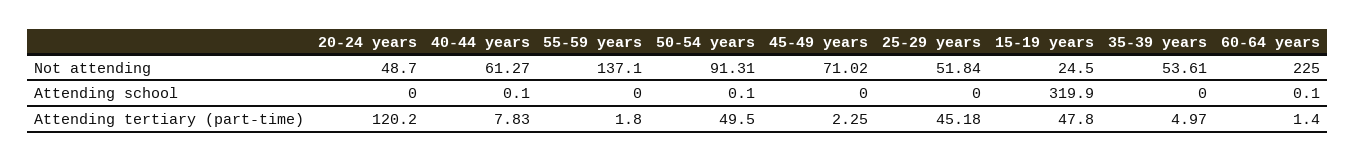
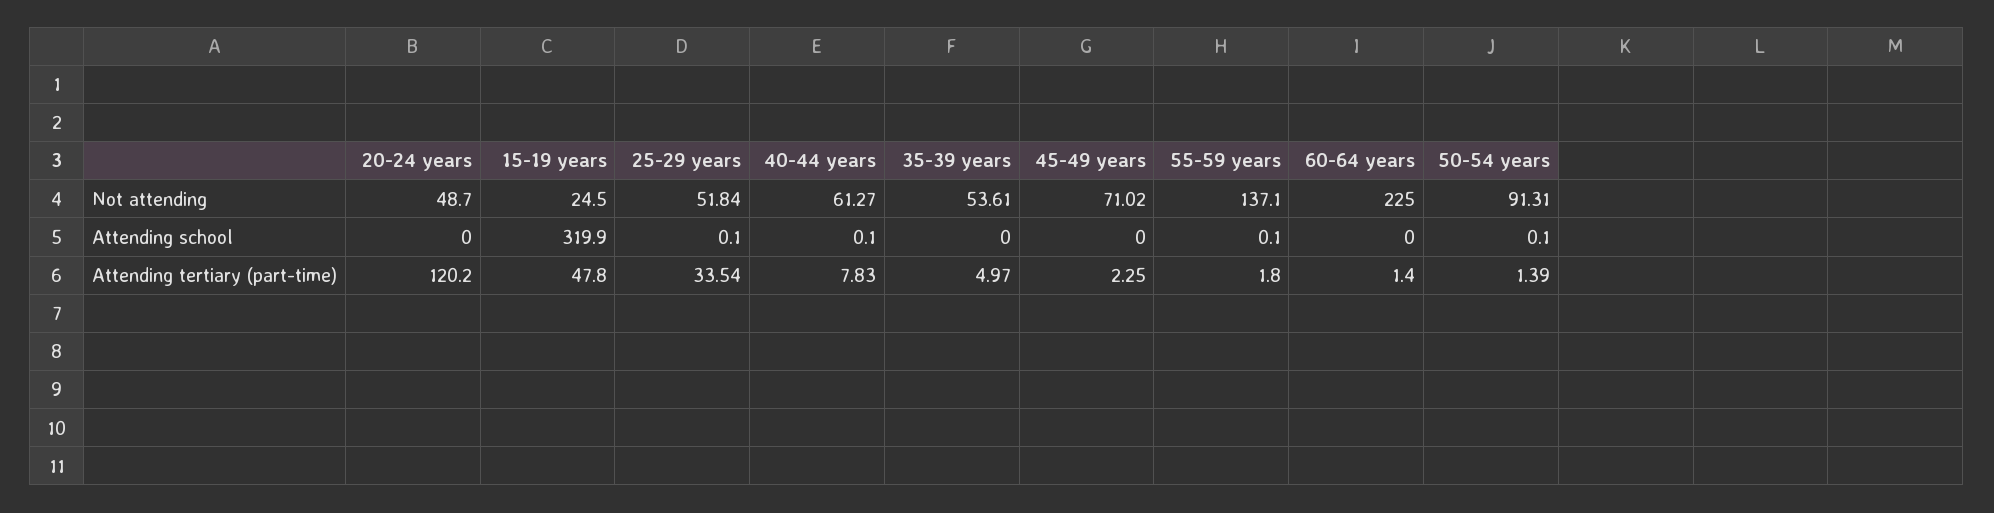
  {
    "20-24 years": {
      "Not attending": 48.7,
      "Attending school": 0,
      "Attending tertiary (part-time)": 120.2
    },
    "40-44 years": {
      "Not attending": 61.27,
      "Attending school": 0.1,
      "Attending tertiary (part-time)": 7.83
    },
    "55-59 years": {
      "Not attending": 137.1,
-     "Attending school": 0,
+     "Attending school": 0.1,
      "Attending tertiary (part-time)": 1.8
    },
    "50-54 years": {
      "Not attending": 91.31,
      "Attending school": 0.1,
-     "Attending tertiary (part-time)": 49.5
+     "Attending tertiary (part-time)": 1.39
    },
    "45-49 years": {
      "Not attending": 71.02,
      "Attending school": 0,
      "Attending tertiary (part-time)": 2.25
    },
    "25-29 years": {
      "Not attending": 51.84,
-     "Attending school": 0,
+     "Attending school": 0.1,
-     "Attending tertiary (part-time)": 45.18
+     "Attending tertiary (part-time)": 33.54
    },
    "15-19 years": {
      "Not attending": 24.5,
      "Attending school": 319.9,
      "Attending tertiary (part-time)": 47.8
    },
    "35-39 years": {
      "Not attending": 53.61,
      "Attending school": 0,
      "Attending tertiary (part-time)": 4.97
    },
    "60-64 years": {
      "Not attending": 225,
-     "Attending school": 0.1,
+     "Attending school": 0,
      "Attending tertiary (part-time)": 1.4
    }
  }

